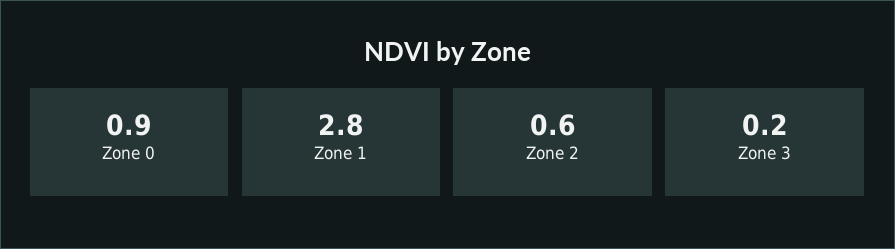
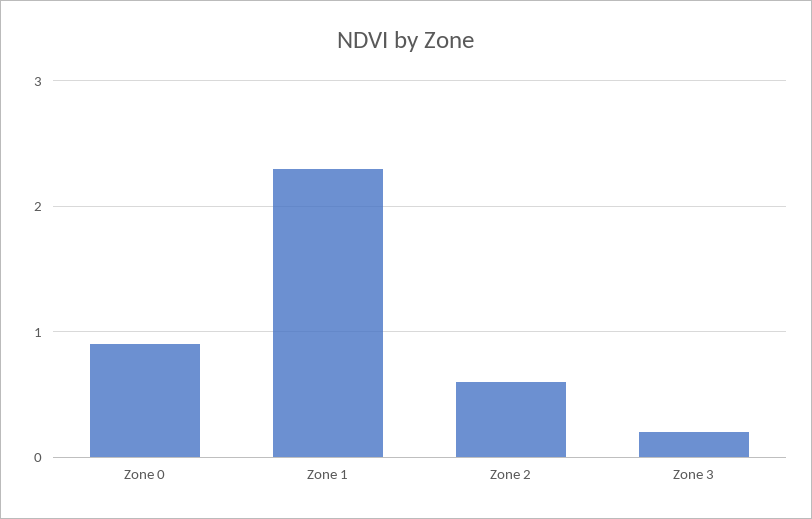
  {
    "Zone 0": 0.9,
-   "Zone 1": 2.8,
+   "Zone 1": 2.3,
    "Zone 2": 0.6,
    "Zone 3": 0.2
  }

